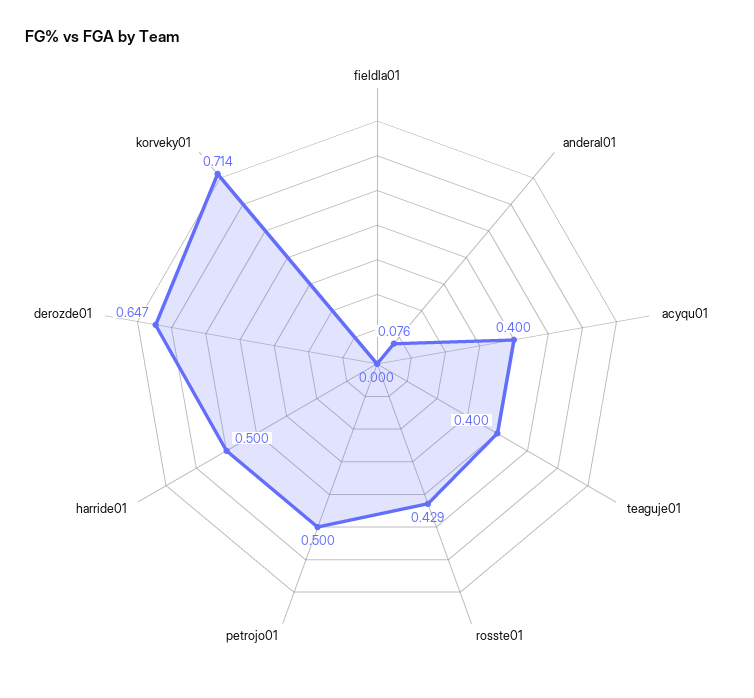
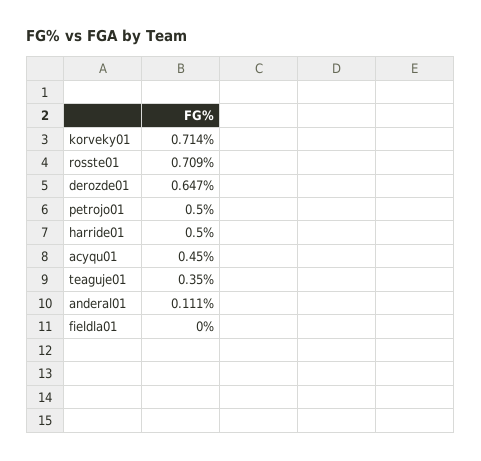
  {
    "fieldla01": 0,
-   "anderal01": 0.076,
+   "anderal01": 0.111,
-   "acyqu01": 0.4,
+   "acyqu01": 0.45,
-   "teaguje01": 0.4,
+   "teaguje01": 0.35,
-   "rosste01": 0.429,
+   "rosste01": 0.709,
    "petrojo01": 0.5,
    "harride01": 0.5,
    "derozde01": 0.647,
    "korveky01": 0.714
  }

